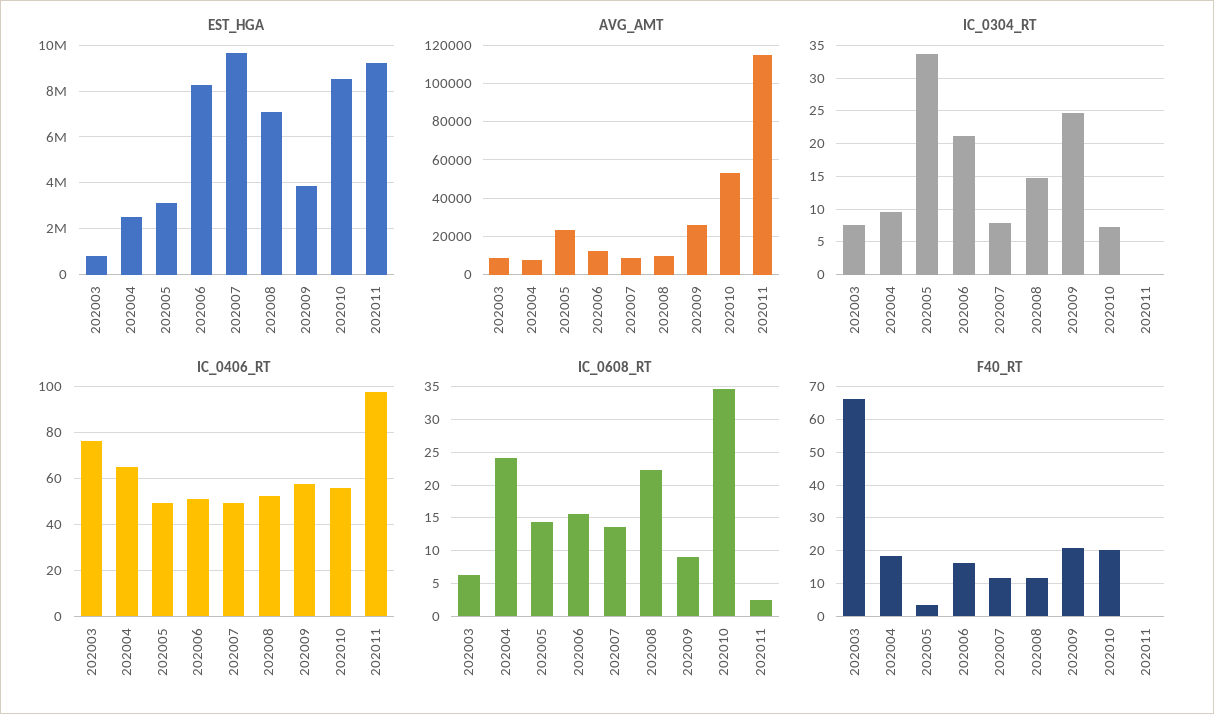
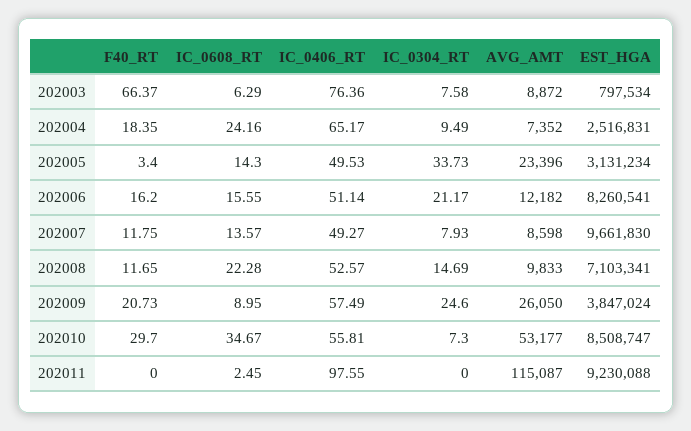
  {
    "EST_HGA": {
      "202003": 797534,
      "202004": 2516831,
      "202005": 3131234,
      "202006": 8260541,
      "202007": 9661830,
      "202008": 7103341,
      "202009": 3847024,
      "202010": 8508747,
      "202011": 9230088
    },
    "AVG_AMT": {
      "202003": 8872,
      "202004": 7352,
      "202005": 23396,
      "202006": 12182,
      "202007": 8598,
      "202008": 9833,
      "202009": 26050,
      "202010": 53177,
      "202011": 115087
    },
    "IC_0304_RT": {
      "202003": 7.58,
      "202004": 9.49,
      "202005": 33.73,
      "202006": 21.17,
      "202007": 7.93,
      "202008": 14.69,
      "202009": 24.6,
      "202010": 7.3,
      "202011": 0
    },
    "IC_0406_RT": {
      "202003": 76.36,
      "202004": 65.17,
      "202005": 49.53,
      "202006": 51.14,
      "202007": 49.27,
      "202008": 52.57,
      "202009": 57.49,
      "202010": 55.81,
      "202011": 97.55
    },
    "IC_0608_RT": {
      "202003": 6.29,
      "202004": 24.16,
      "202005": 14.3,
      "202006": 15.55,
      "202007": 13.57,
      "202008": 22.28,
      "202009": 8.95,
      "202010": 34.67,
      "202011": 2.45
    },
    "F40_RT": {
      "202003": 66.37,
      "202004": 18.35,
      "202005": 3.4,
      "202006": 16.2,
      "202007": 11.75,
      "202008": 11.65,
      "202009": 20.73,
-     "202010": 20,
+     "202010": 29.7,
      "202011": 0
    }
  }

